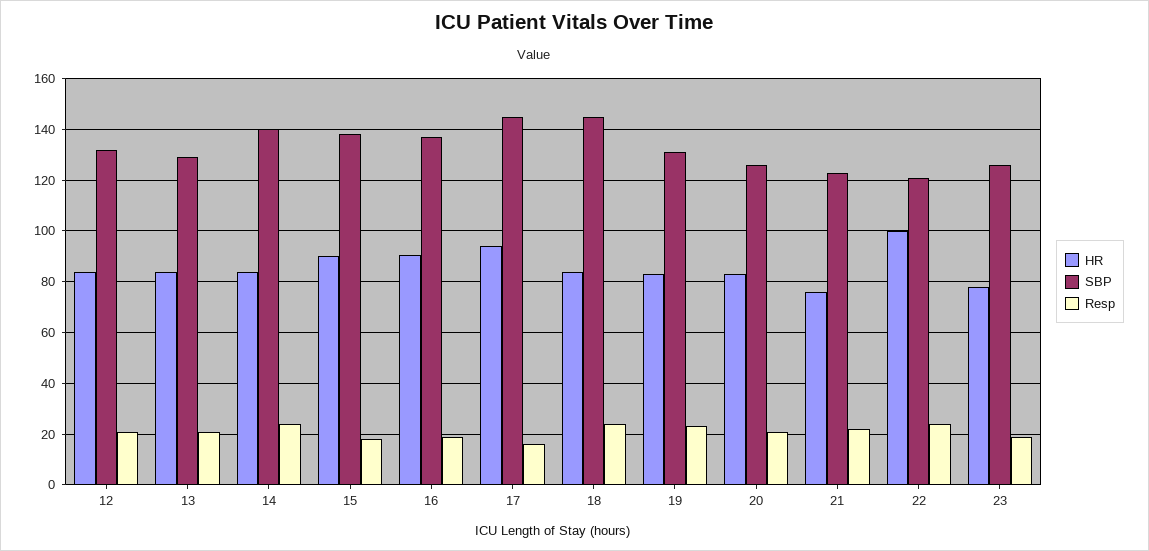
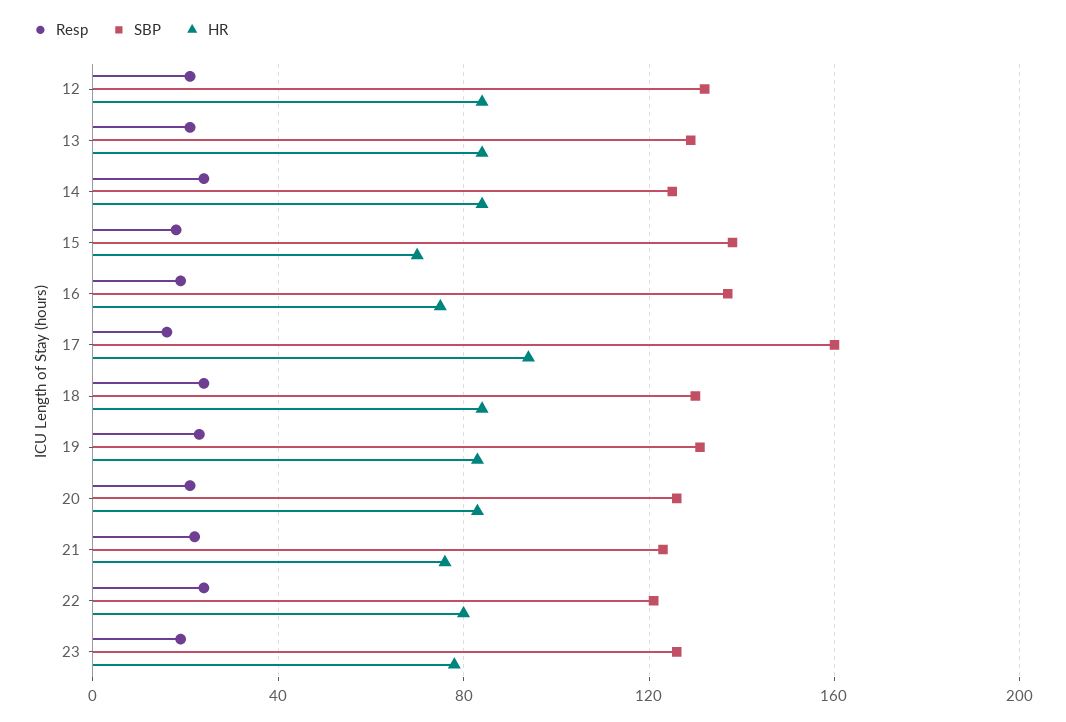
  {
    "HR": {
      "12": 85,
      "13": 85,
      "14": 85,
-     "15": 90,
+     "15": 70,
-     "16": 90,
+     "16": 75,
      "17": 95,
      "18": 85,
      "19": 82.5,
      "20": 82.5,
      "21": 75,
-     "22": 100,
+     "22": 80,
      "23": 77.5
    },
    "SBP": {
      "12": 132.5,
      "13": 130,
-     "14": 140,
+     "14": 125,
      "15": 137.5,
      "16": 137.5,
-     "17": 145,
+     "17": 160,
-     "18": 145,
+     "18": 130,
      "19": 130,
      "20": 125,
      "21": 122.5,
      "22": 120,
      "23": 125
    },
    "Resp": {
      "12": 20,
      "13": 20,
      "14": 25,
      "15": 17.5,
      "16": 20,
      "17": 15,
      "18": 25,
      "19": 22.5,
      "20": 20,
      "21": 22.5,
      "22": 25,
      "23": 20
    }
  }

